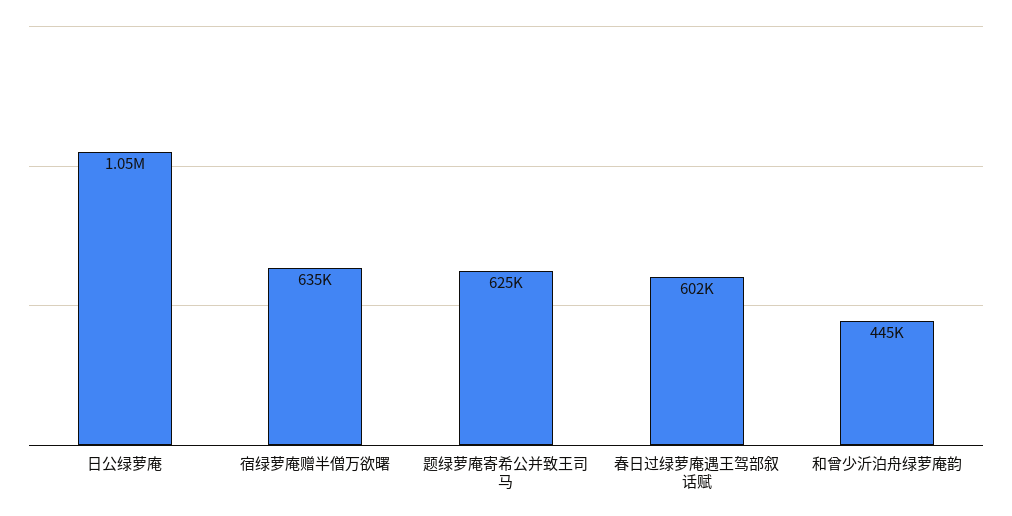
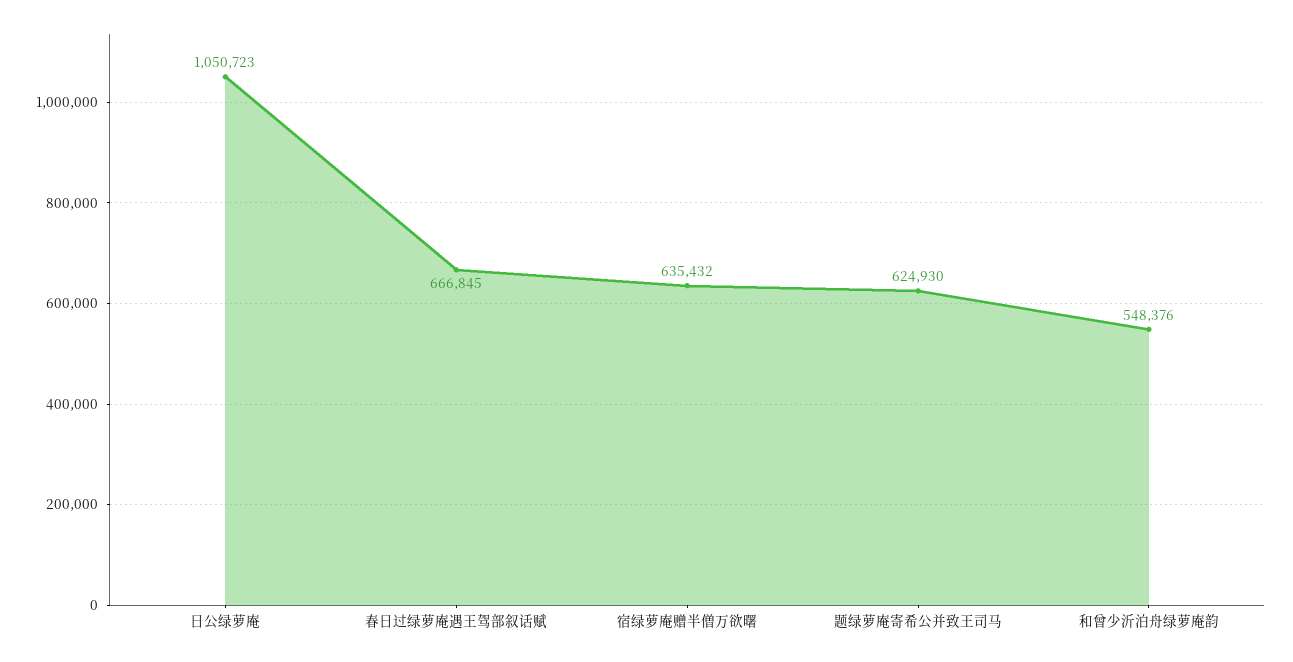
  {
    "日公绿萝庵": 1050723,
    "宿绿萝庵赠半僧万欲曙": 635432,
    "题绿萝庵寄希公并致王司马": 624930,
-   "春日过绿萝庵遇王驾部叙话赋": 602000,
+   "春日过绿萝庵遇王驾部叙话赋": 666845,
-   "和曾少沂泊舟绿萝庵韵": 445000
+   "和曾少沂泊舟绿萝庵韵": 548376
  }

